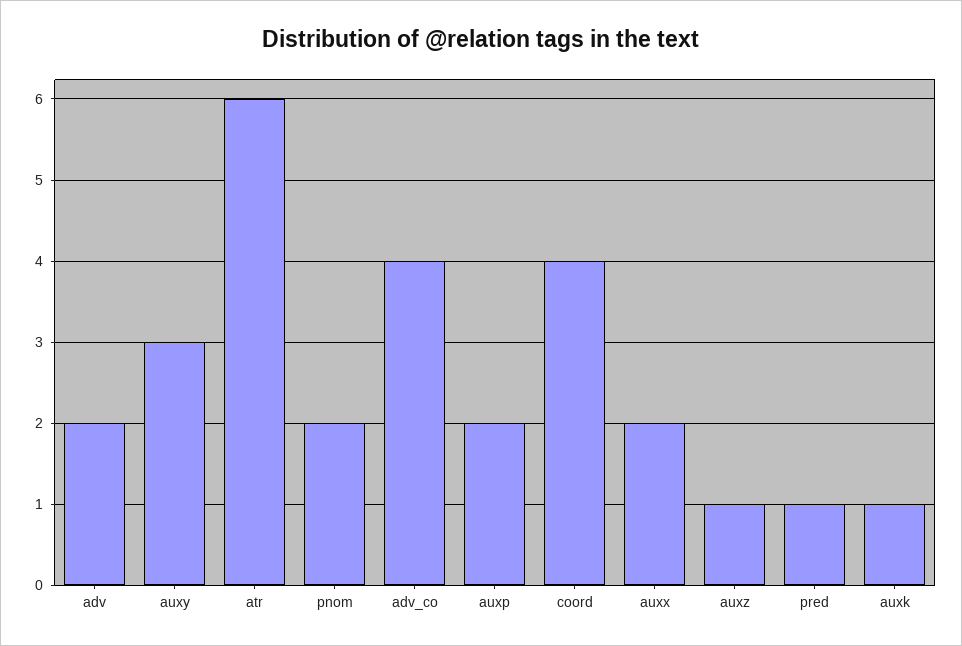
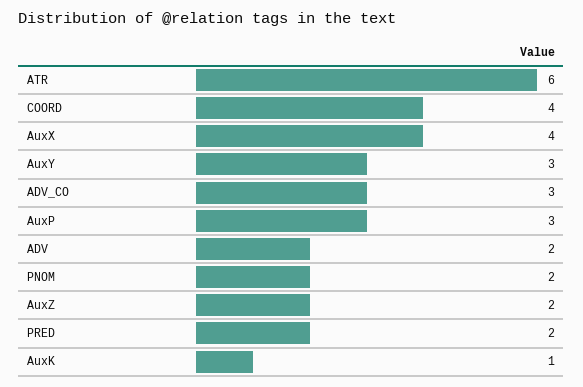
  {
    "adv": 2,
    "auxy": 3,
    "atr": 6,
    "pnom": 2,
-   "adv_co": 4,
+   "adv_co": 3,
-   "auxp": 2,
+   "auxp": 3,
    "coord": 4,
-   "auxx": 2,
+   "auxx": 4,
-   "auxz": 1,
+   "auxz": 2,
-   "pred": 1,
+   "pred": 2,
    "auxk": 1
  }

